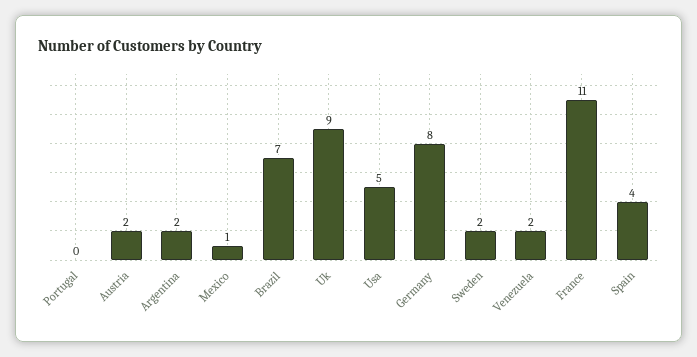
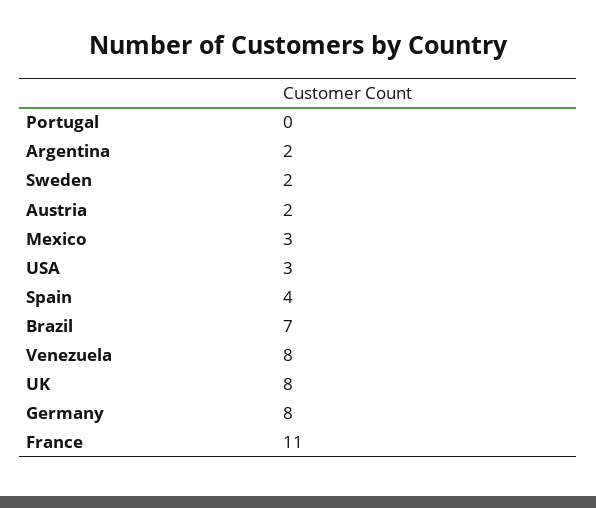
  {
    "Portugal": 0,
    "Austria": 2,
    "Argentina": 2,
-   "Mexico": 1,
+   "Mexico": 3,
    "Brazil": 7,
-   "Uk": 9,
+   "Uk": 8,
-   "Usa": 5,
+   "Usa": 3,
    "Germany": 8,
    "Sweden": 2,
-   "Venezuela": 2,
+   "Venezuela": 8,
    "France": 11,
    "Spain": 4
  }

